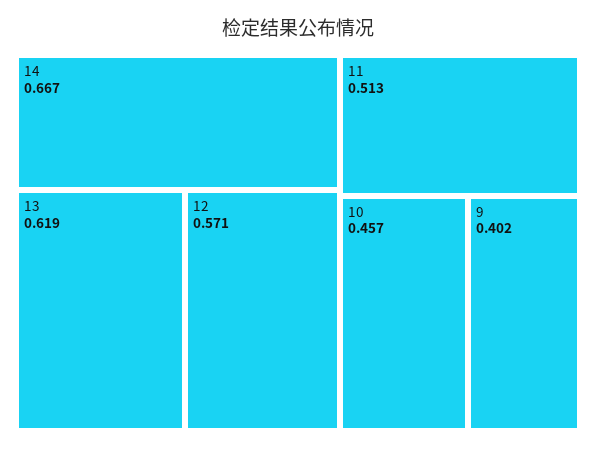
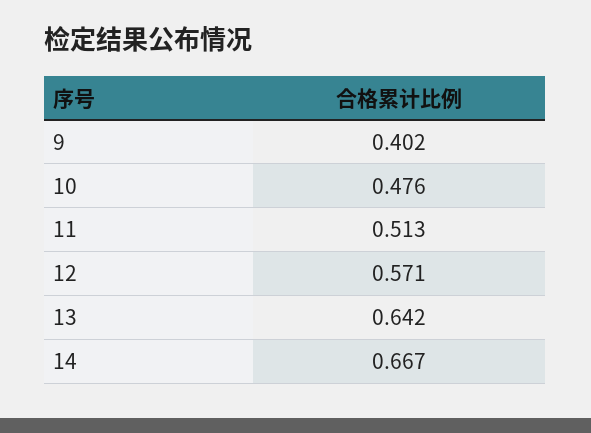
  {
    "14": 0.667,
-   "13": 0.619,
+   "13": 0.642,
    "12": 0.571,
    "11": 0.513,
-   "10": 0.457,
+   "10": 0.476,
    "9": 0.402
  }

